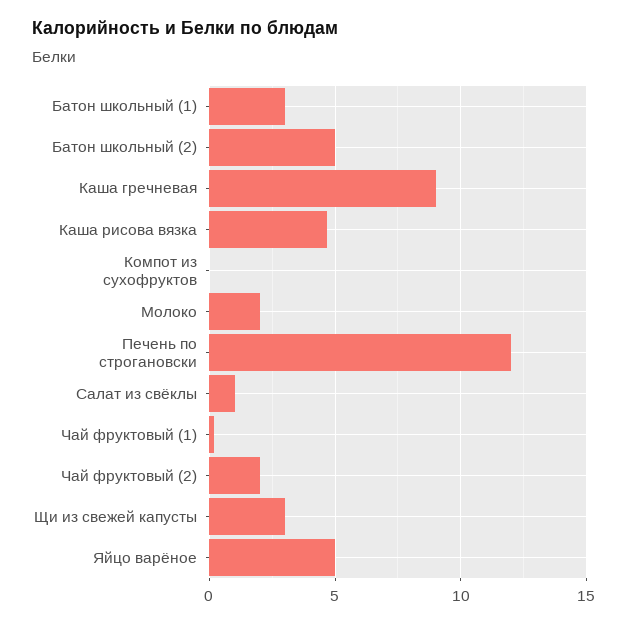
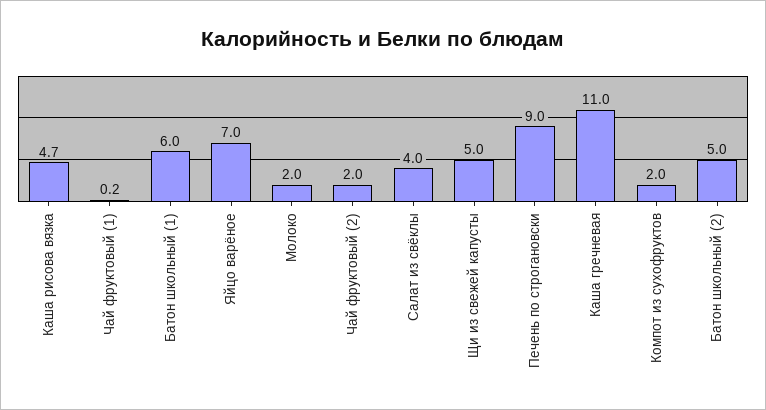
  {
-   "Батон школьный (1)": 3,
+   "Батон школьный (1)": 6,
    "Батон школьный (2)": 5,
-   "Каша гречневая": 9,
+   "Каша гречневая": 11,
    "Каша рисова вязка": 4.7,
-   "Компот из сухофруктов": 0,
+   "Компот из сухофруктов": 2,
    "Молоко": 2,
-   "Печень по строгановски": 12,
+   "Печень по строгановски": 9,
-   "Салат из свёклы": 1,
+   "Салат из свёклы": 4,
    "Чай фруктовый (1)": 0.2,
    "Чай фруктовый (2)": 2,
-   "Щи из свежей капусты": 3,
+   "Щи из свежей капусты": 5,
-   "Яйцо варёное": 5
+   "Яйцо варёное": 7
  }

